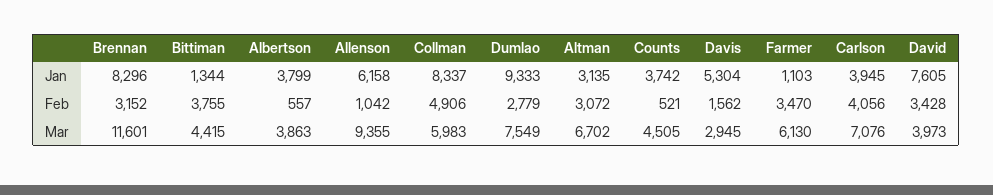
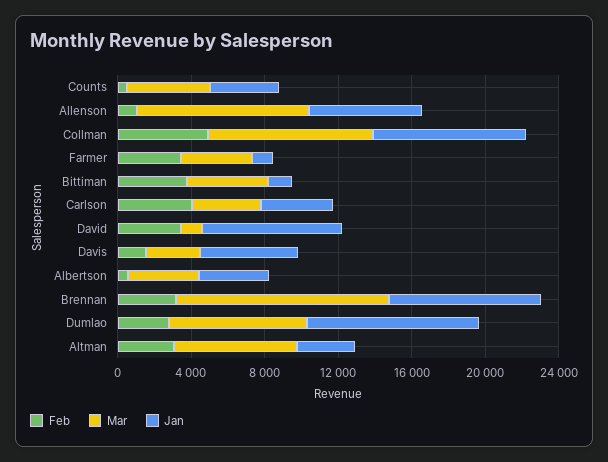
  {
    "Jan": {
      "Brennan": 8296,
      "Bittiman": 1344,
      "Albertson": 3799,
      "Allenson": 6158,
      "Collman": 8337,
      "Dumlao": 9333,
      "Altman": 3135,
      "Counts": 3742,
      "Davis": 5304,
      "Farmer": 1103,
      "Carlson": 3945,
      "David": 7605
    },
    "Feb": {
      "Brennan": 3152,
      "Bittiman": 3755,
      "Albertson": 557,
      "Allenson": 1042,
      "Collman": 4906,
      "Dumlao": 2779,
      "Altman": 3072,
      "Counts": 521,
      "Davis": 1562,
      "Farmer": 3470,
      "Carlson": 4056,
      "David": 3428
    },
    "Mar": {
      "Brennan": 11601,
      "Bittiman": 4415,
      "Albertson": 3863,
      "Allenson": 9355,
-     "Collman": 5983,
+     "Collman": 9000,
      "Dumlao": 7549,
      "Altman": 6702,
      "Counts": 4505,
      "Davis": 2945,
-     "Farmer": 6130,
+     "Farmer": 4000,
-     "Carlson": 7076,
+     "Carlson": 4000,
-     "David": 3973
+     "David": 1000
    }
  }

